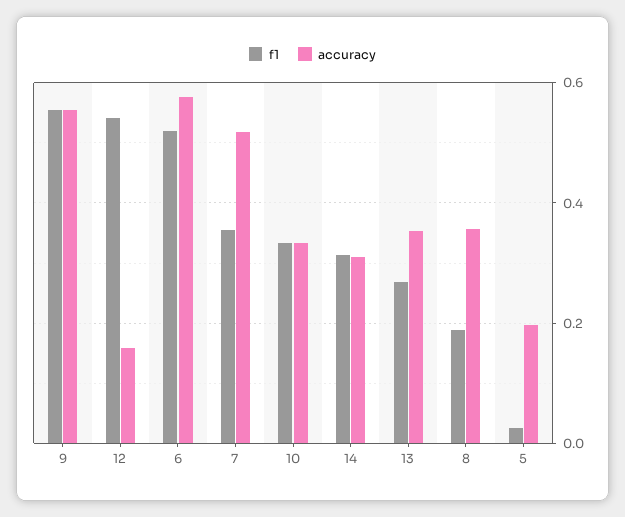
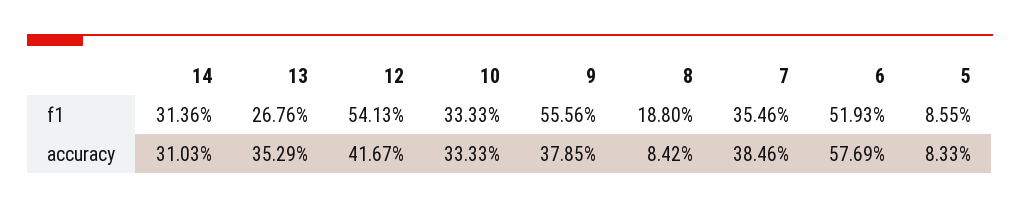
  {
    "f1": {
      "9": 0.5556,
      "12": 0.5413,
      "6": 0.5193,
      "7": 0.3546,
      "10": 0.3333,
      "14": 0.3136,
      "13": 0.2676,
      "8": 0.188,
-     "5": 0.02
+     "5": 0.0855
    },
    "accuracy": {
-     "9": 0.56,
+     "9": 0.3785,
-     "12": 0.16,
+     "12": 0.4167,
      "6": 0.5769,
-     "7": 0.52,
+     "7": 0.3846,
      "10": 0.3333,
      "14": 0.3103,
      "13": 0.3529,
-     "8": 0.36,
+     "8": 0.0842,
-     "5": 0.2
+     "5": 0.0833
    }
  }

